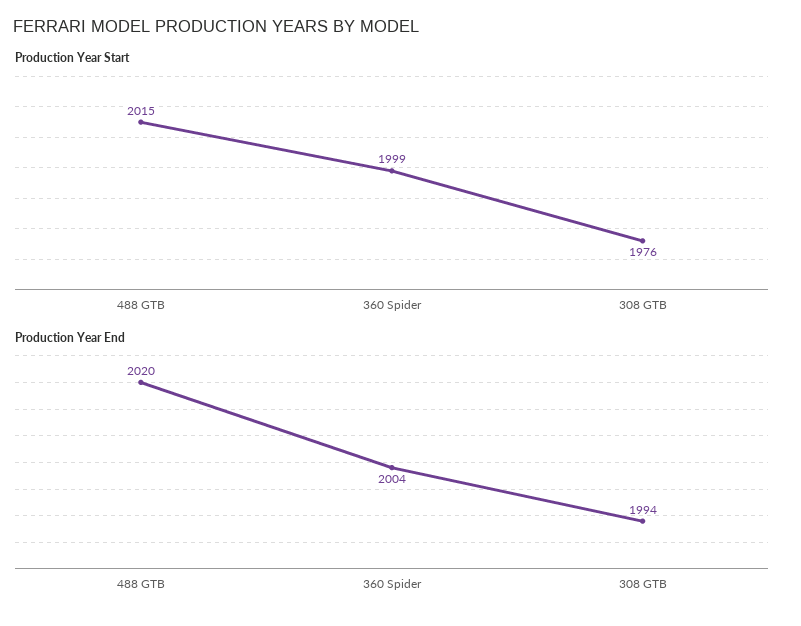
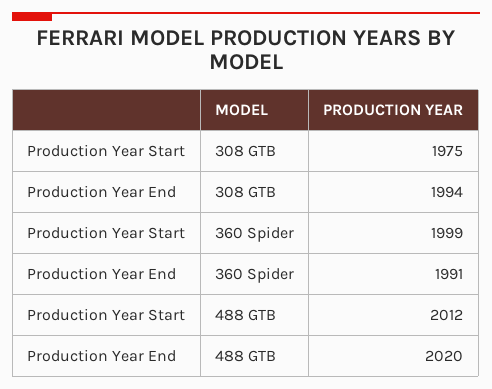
  {
    "Production Year Start": {
-     "488 GTB": 2015,
+     "488 GTB": 2012,
      "360 Spider": 1999,
-     "308 GTB": 1976
+     "308 GTB": 1975
    },
    "Production Year End": {
      "488 GTB": 2020,
-     "360 Spider": 2004,
+     "360 Spider": 1991,
      "308 GTB": 1994
    }
  }

